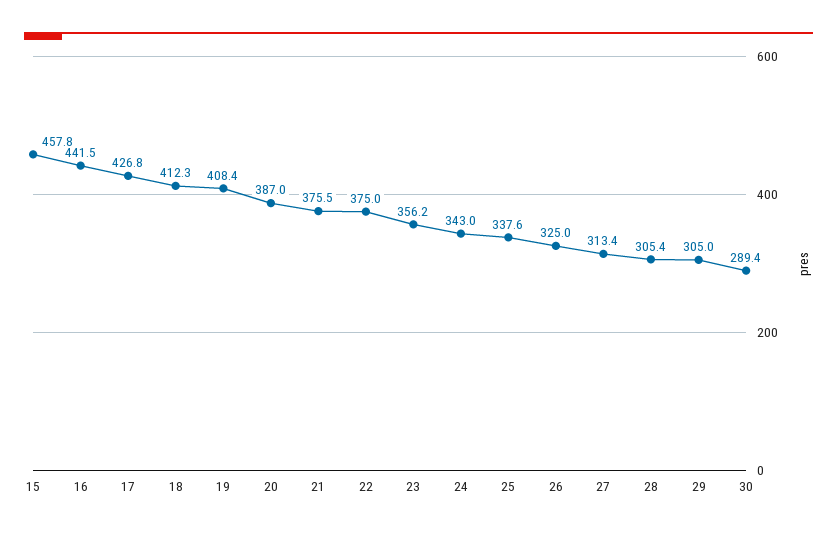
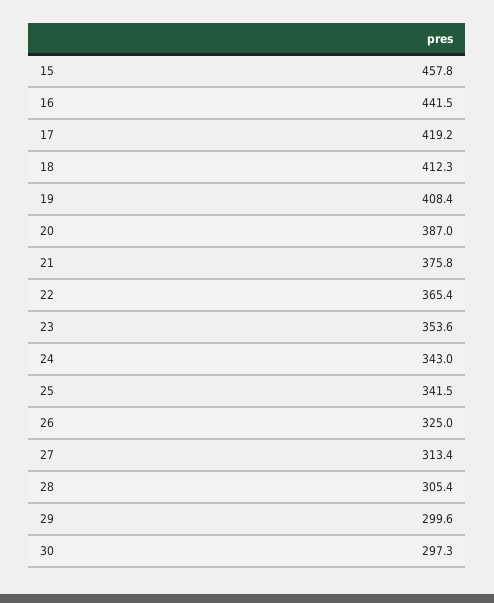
  {
    "15": 457.8,
    "16": 441.5,
-   "17": 426.8,
+   "17": 419.2,
    "18": 412.3,
    "19": 408.4,
    "20": 387,
-   "21": 375.5,
+   "21": 375.8,
-   "22": 375,
+   "22": 365.4,
-   "23": 356.2,
+   "23": 353.6,
    "24": 343,
-   "25": 337.6,
+   "25": 341.5,
    "26": 325,
    "27": 313.4,
    "28": 305.4,
-   "29": 305,
+   "29": 299.6,
-   "30": 289.4
+   "30": 297.3
  }

